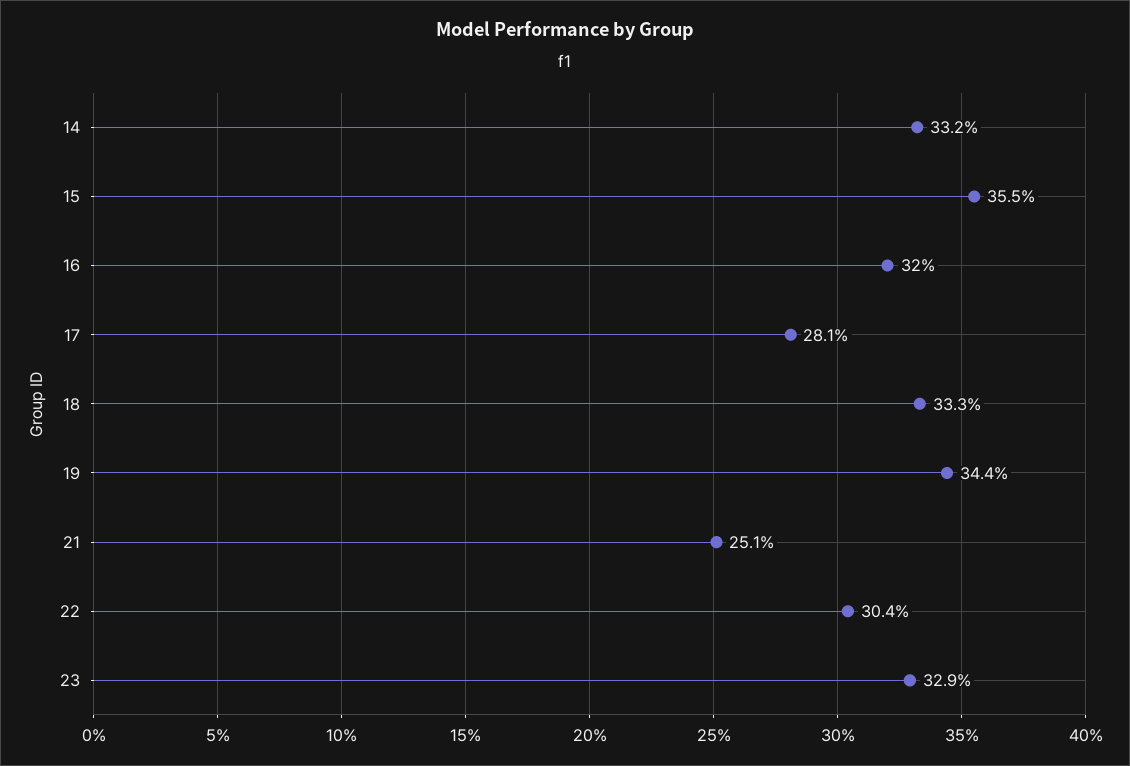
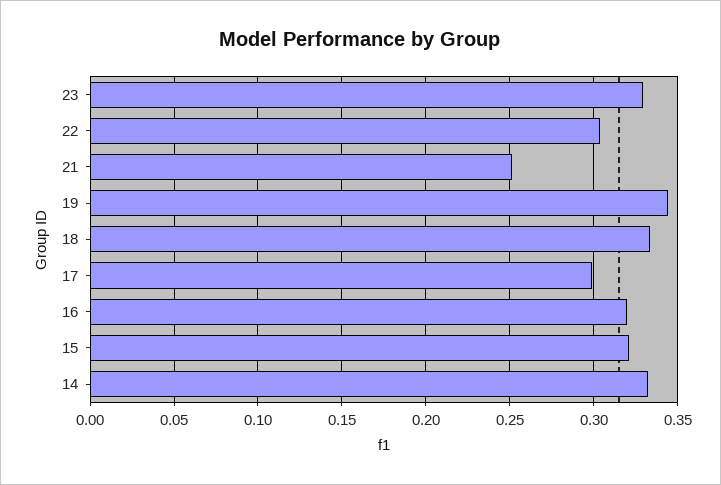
  {
    "14": 0.332,
-   "15": 0.355,
+   "15": 0.32,
    "16": 0.32,
-   "17": 0.281,
+   "17": 0.3,
    "18": 0.333,
    "19": 0.344,
    "21": 0.251,
    "22": 0.304,
    "23": 0.329
  }

